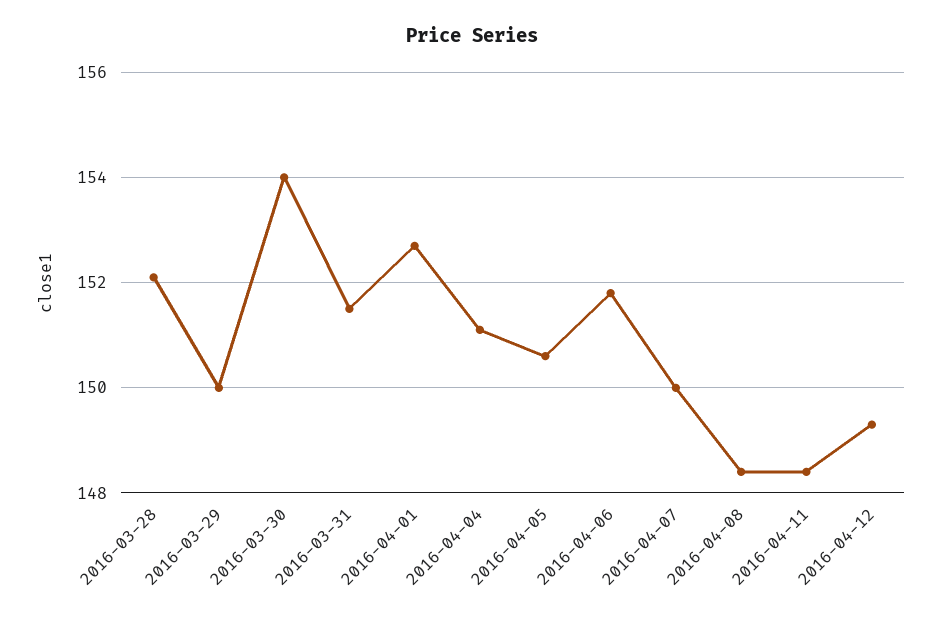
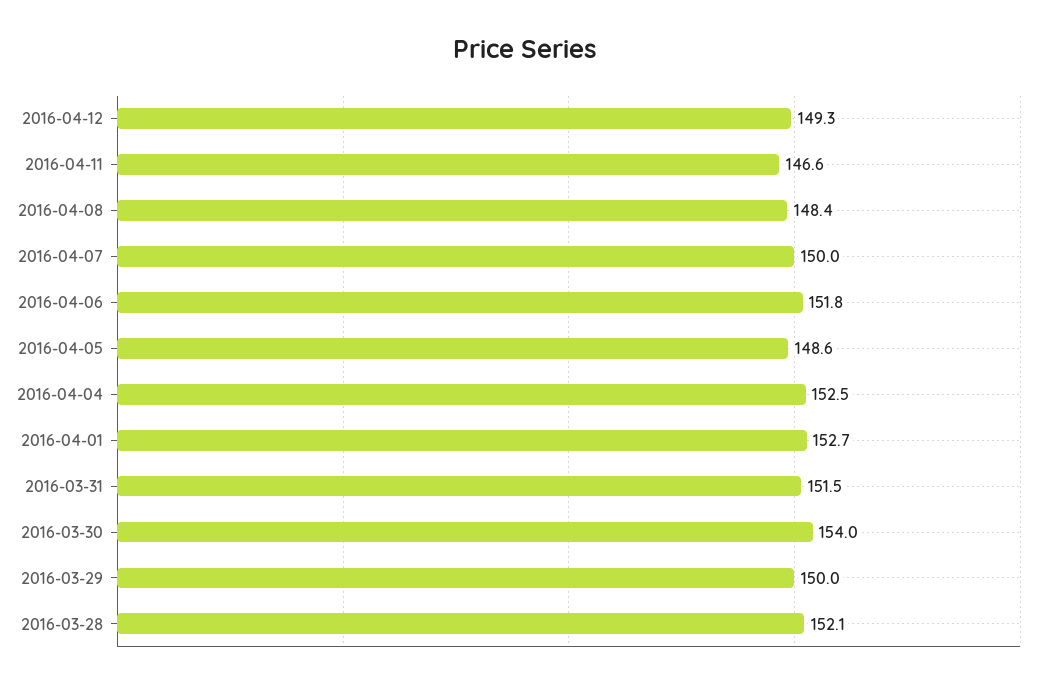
  {
    "2016-03-28": 152.1,
    "2016-03-29": 150,
    "2016-03-30": 154,
    "2016-03-31": 151.5,
    "2016-04-01": 152.7,
-   "2016-04-04": 151,
+   "2016-04-04": 152.5,
-   "2016-04-05": 150.5,
+   "2016-04-05": 148.6,
    "2016-04-06": 151.8,
    "2016-04-07": 150,
    "2016-04-08": 148.4,
-   "2016-04-11": 148.5,
+   "2016-04-11": 146.6,
    "2016-04-12": 149.3
  }

